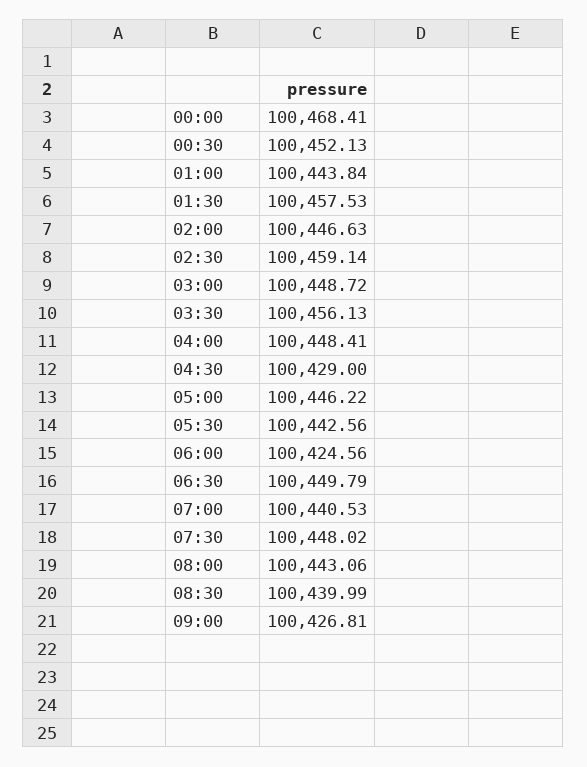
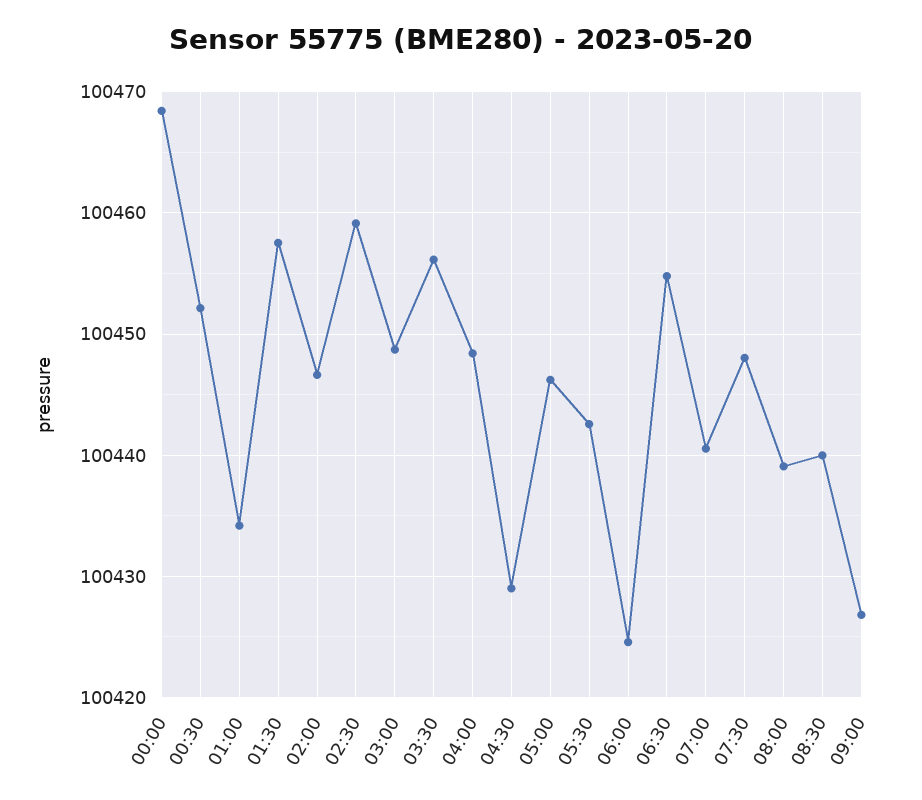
  {
    "00:00": 100468.41,
    "00:30": 100452.13,
-   "01:00": 100443.84,
+   "01:00": 100434,
    "01:30": 100457.53,
    "02:00": 100446.63,
    "02:30": 100459.14,
    "03:00": 100448.72,
    "03:30": 100456.13,
    "04:00": 100448.41,
    "04:30": 100429,
    "05:00": 100446.22,
    "05:30": 100442.56,
    "06:00": 100424.56,
-   "06:30": 100449.79,
+   "06:30": 100455,
    "07:00": 100440.53,
    "07:30": 100448.02,
-   "08:00": 100443.06,
+   "08:00": 100439,
    "08:30": 100439.99,
    "09:00": 100426.81
  }

